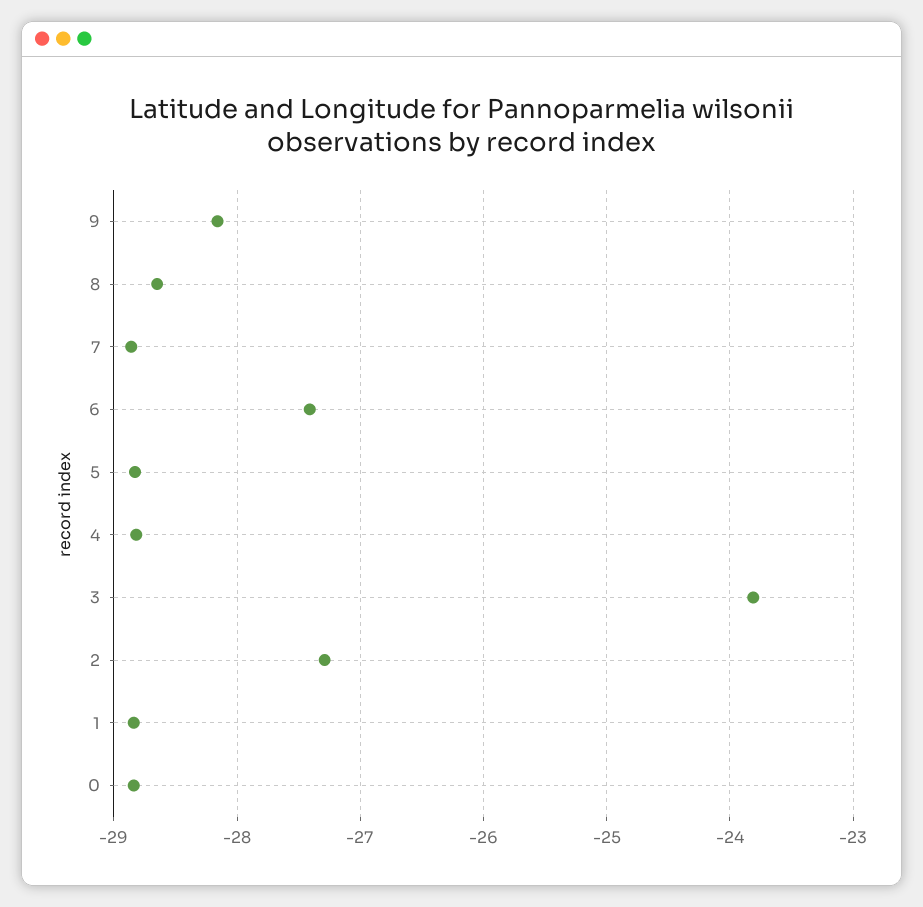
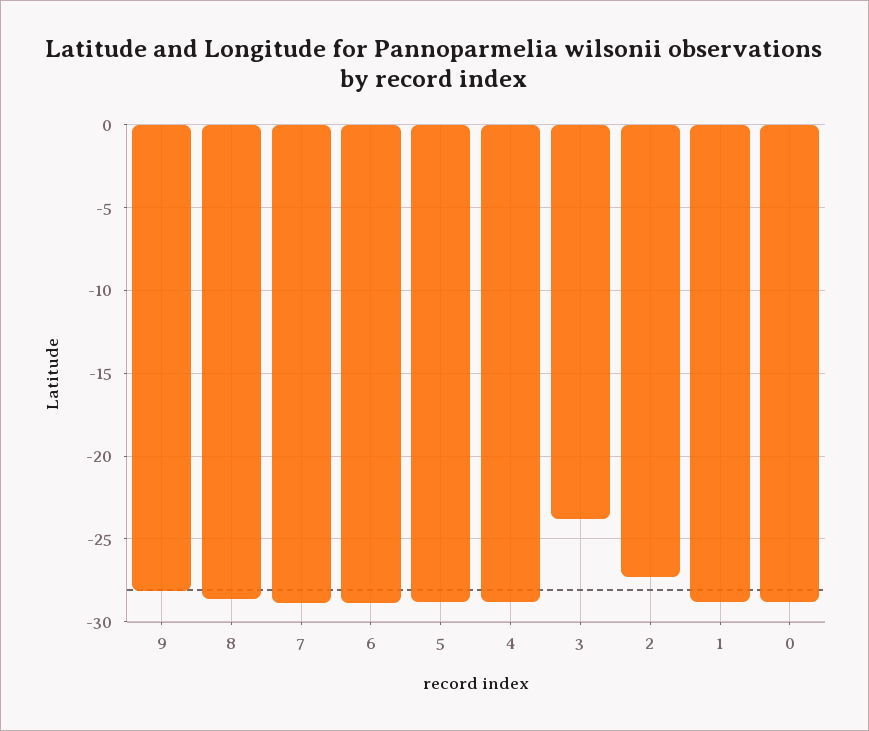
  {
    "9": -28.2,
    "8": -28.7,
    "7": -28.9,
-   "6": -27.4,
+   "6": -29,
    "5": -28.8,
    "4": -28.8,
    "3": -23.8,
    "2": -27.3,
    "1": -28.8,
    "0": -28.8
  }

